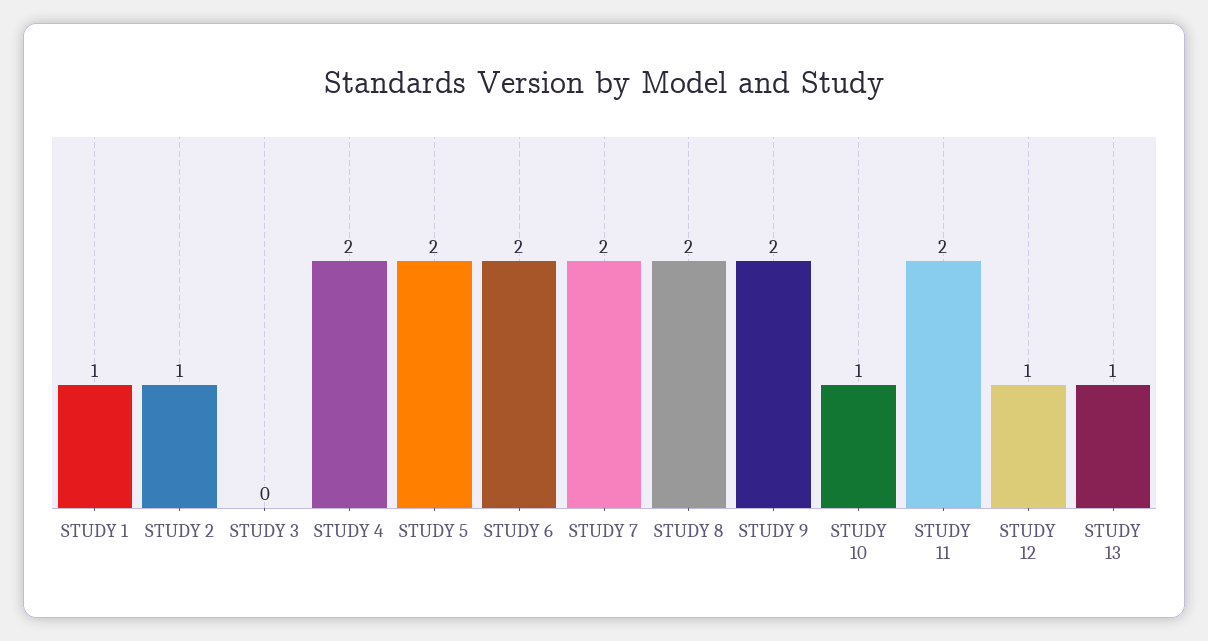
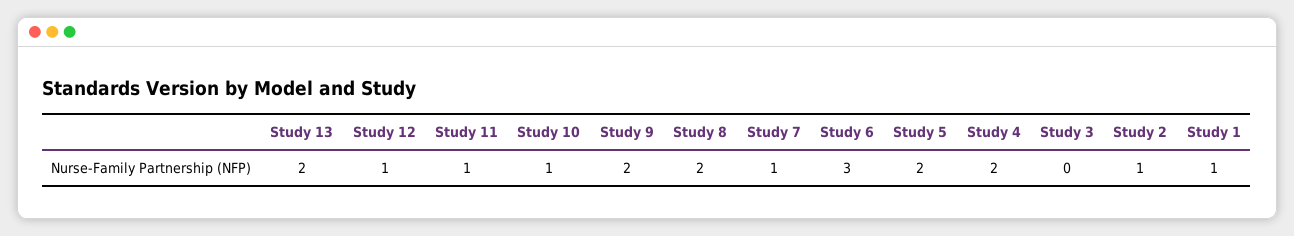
  {
    "STUDY 1": 1,
    "STUDY 2": 1,
    "STUDY 3": 0,
    "STUDY 4": 2,
    "STUDY 5": 2,
-   "STUDY 6": 2,
+   "STUDY 6": 3,
-   "STUDY 7": 2,
+   "STUDY 7": 1,
    "STUDY 8": 2,
    "STUDY 9": 2,
    "STUDY 10": 1,
-   "STUDY 11": 2,
+   "STUDY 11": 1,
    "STUDY 12": 1,
-   "STUDY 13": 1
+   "STUDY 13": 2
  }

